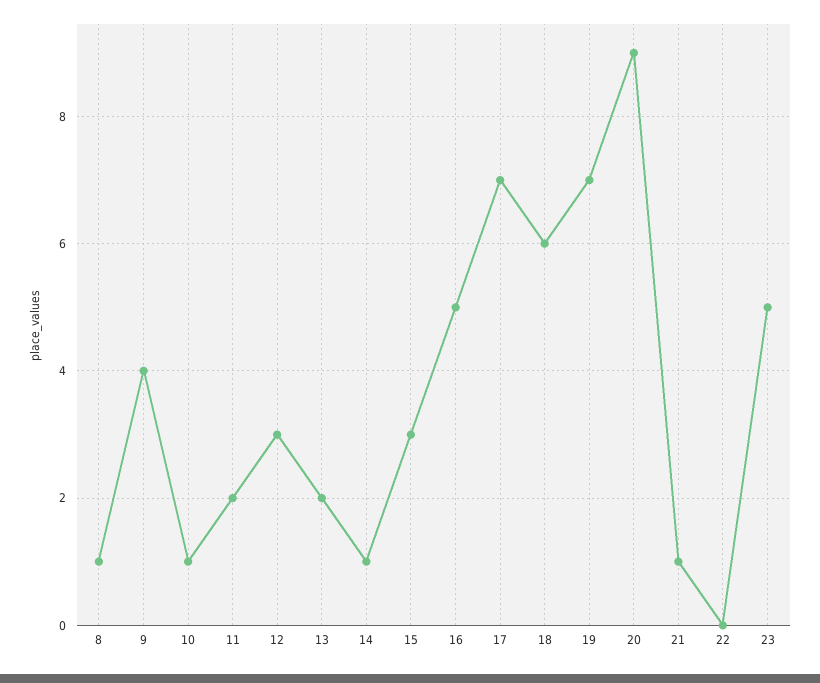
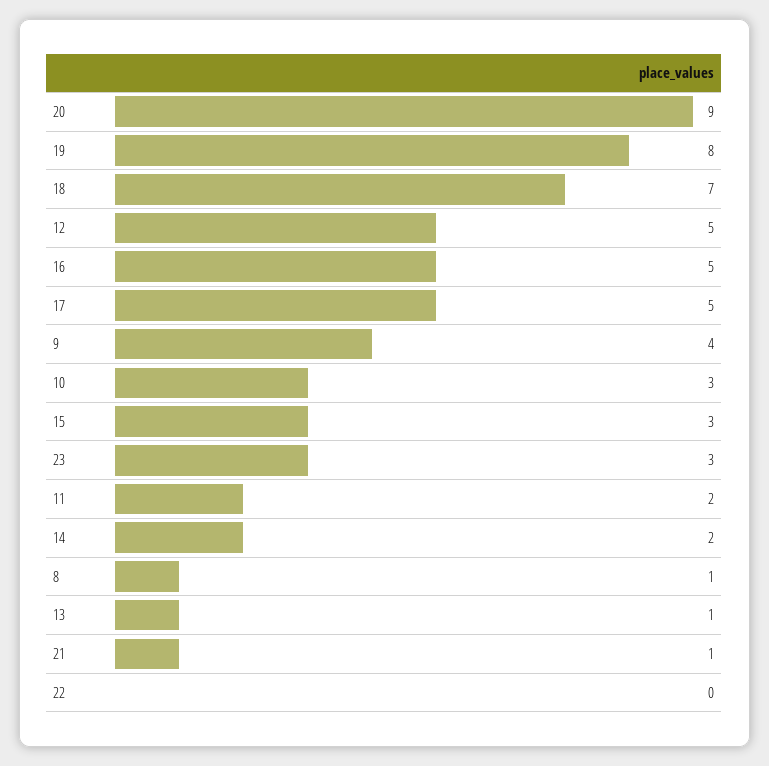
  {
    "8": 1,
    "9": 4,
-   "10": 1,
+   "10": 3,
    "11": 2,
-   "12": 3,
+   "12": 5,
-   "13": 2,
+   "13": 1,
-   "14": 1,
+   "14": 2,
    "15": 3,
    "16": 5,
-   "17": 7,
+   "17": 5,
-   "18": 6,
+   "18": 7,
-   "19": 7,
+   "19": 8,
    "20": 9,
    "21": 1,
    "22": 0,
-   "23": 5
+   "23": 3
  }

